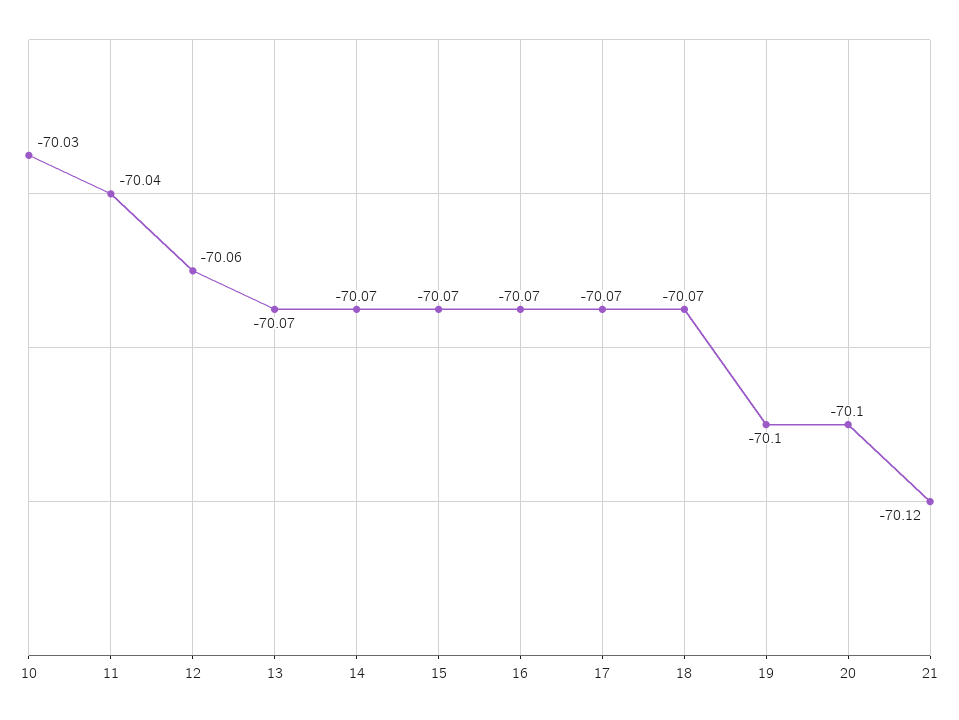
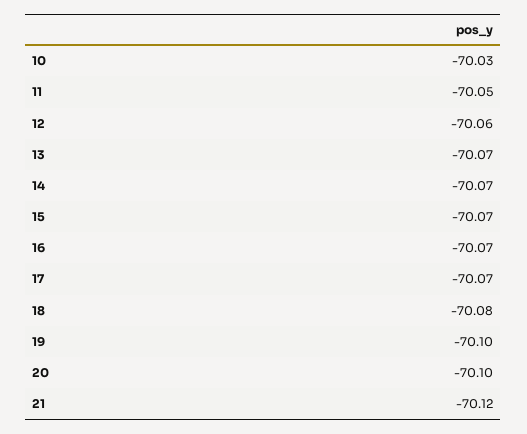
  {
    "10": -70.03,
-   "11": -70.04,
+   "11": -70.05,
    "12": -70.06,
    "13": -70.07,
    "14": -70.07,
    "15": -70.07,
    "16": -70.07,
    "17": -70.07,
-   "18": -70.07,
+   "18": -70.08,
    "19": -70.1,
    "20": -70.1,
    "21": -70.12
  }

